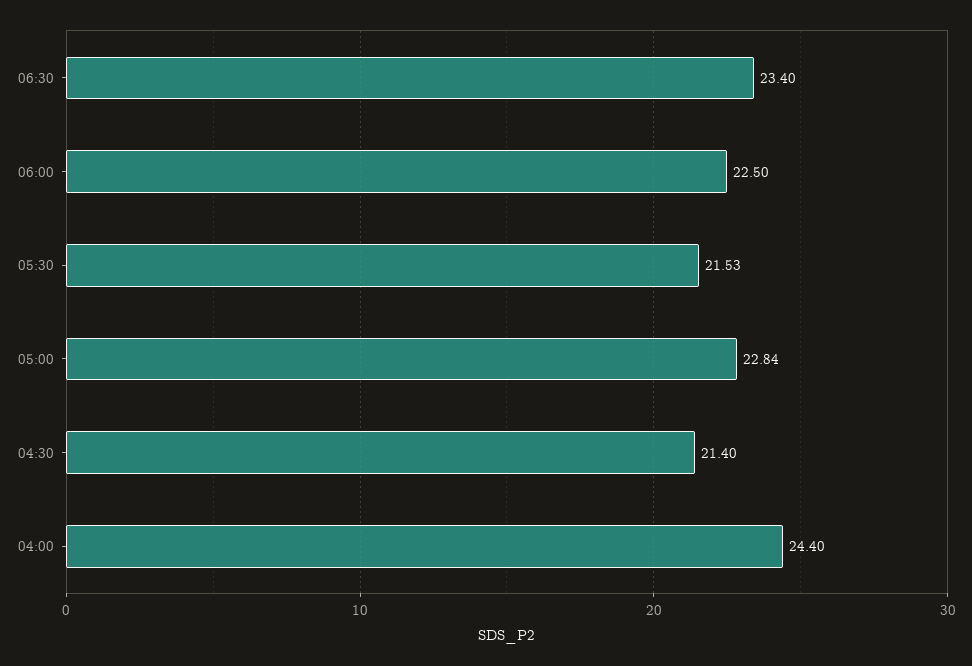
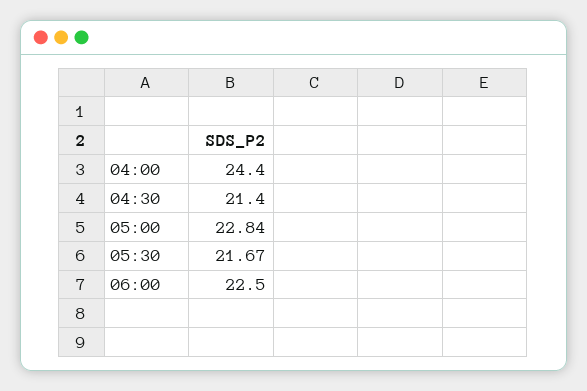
  {
-   "06:30": 23.4,
    "06:00": 22.5,
-   "05:30": 21.53,
+   "05:30": 21.67,
    "05:00": 22.84,
    "04:30": 21.4,
    "04:00": 24.4
  }

